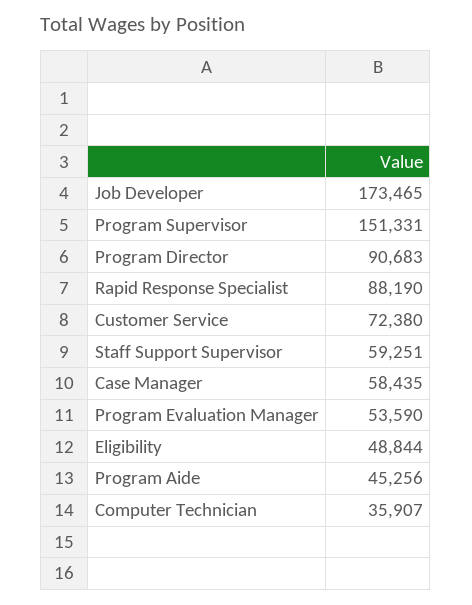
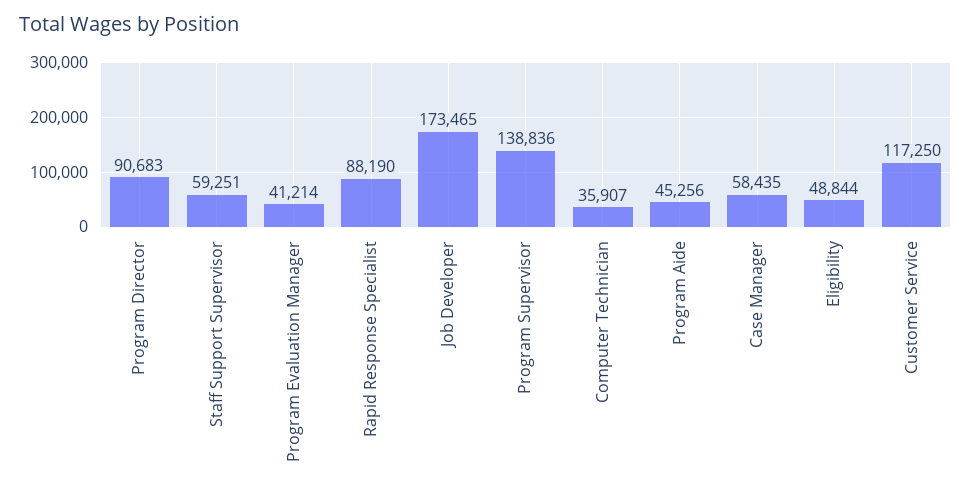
  {
    "Job Developer": 173465,
-   "Program Supervisor": 151331,
+   "Program Supervisor": 138836,
    "Program Director": 90683,
    "Rapid Response Specialist": 88190,
-   "Customer Service": 72380,
+   "Customer Service": 117250,
    "Staff Support Supervisor": 59251,
    "Case Manager": 58435,
-   "Program Evaluation Manager": 53590,
+   "Program Evaluation Manager": 41214,
    "Eligibility": 48844,
    "Program Aide": 45256,
    "Computer Technician": 35907
  }

